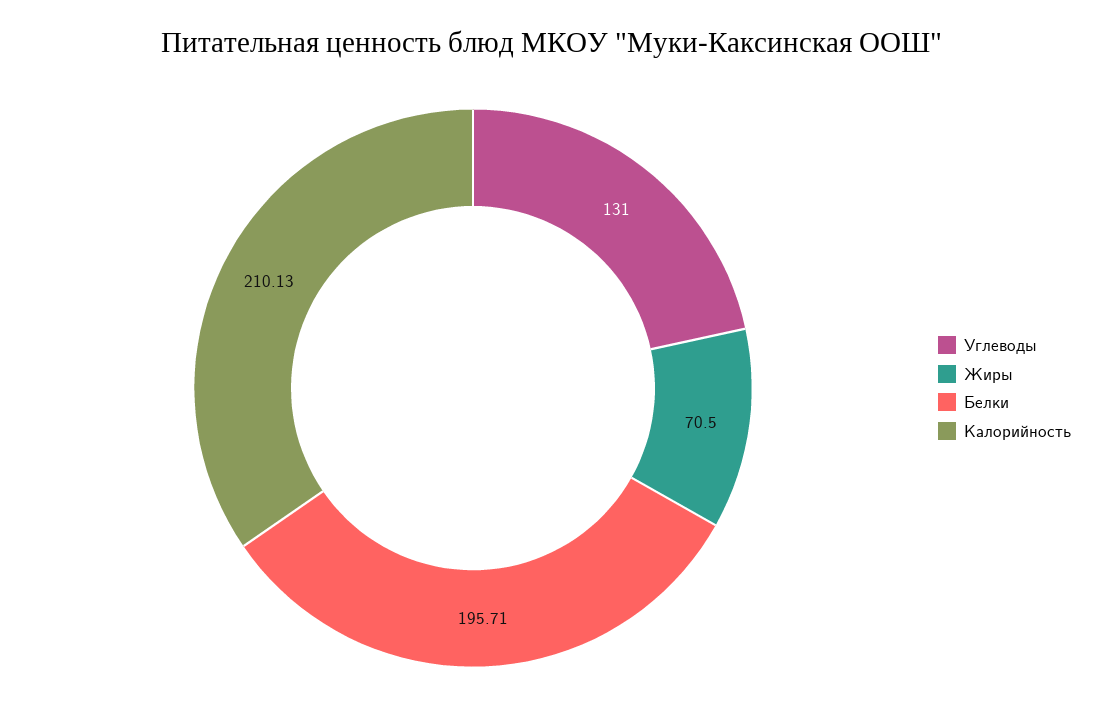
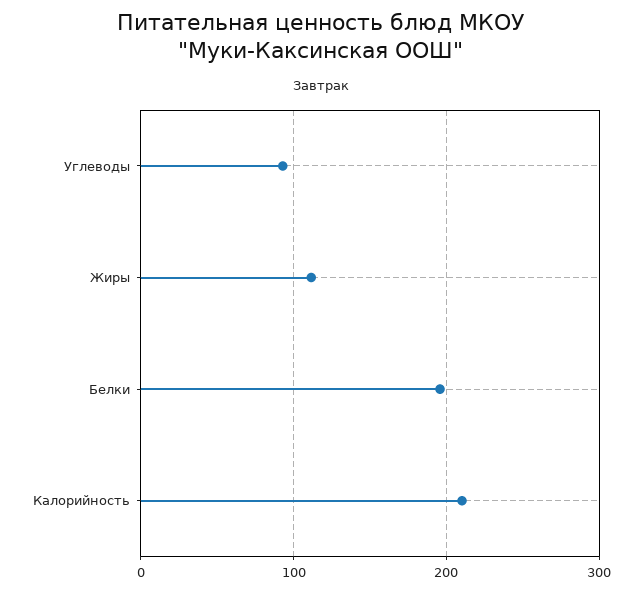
  {
-   "Углеводы": 131,
+   "Углеводы": 90,
-   "Жиры": 70.5,
+   "Жиры": 110,
    "Белки": 195.71,
    "Калорийность": 210.13
  }

